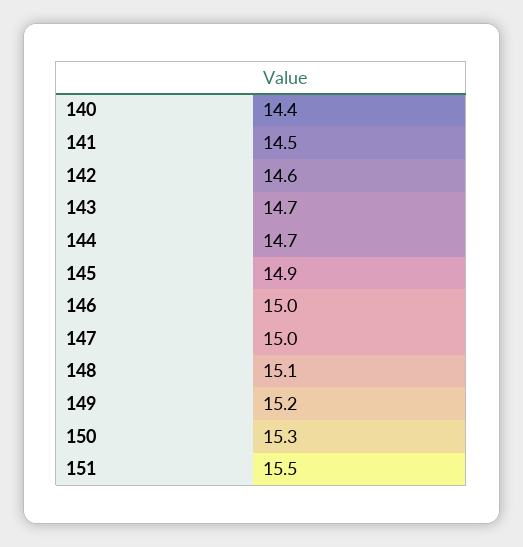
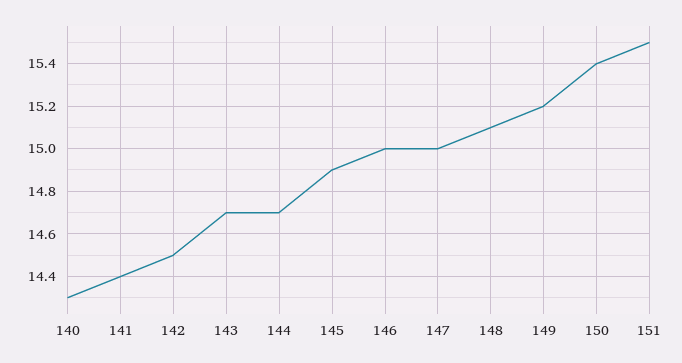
  {
-   "140": 14.4,
+   "140": 14.3,
-   "141": 14.5,
+   "141": 14.4,
-   "142": 14.6,
+   "142": 14.5,
    "143": 14.7,
    "144": 14.7,
    "145": 14.9,
    "146": 15,
    "147": 15,
    "148": 15.1,
    "149": 15.2,
-   "150": 15.3,
+   "150": 15.4,
    "151": 15.5
  }

